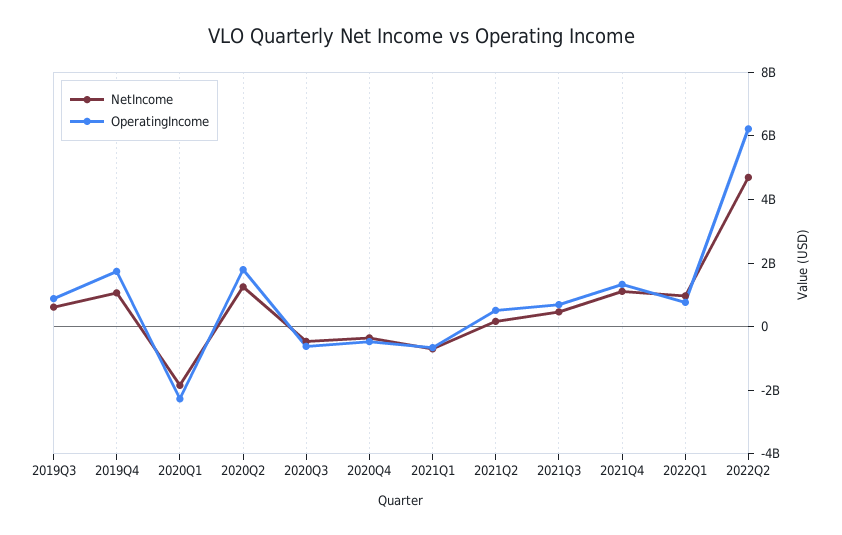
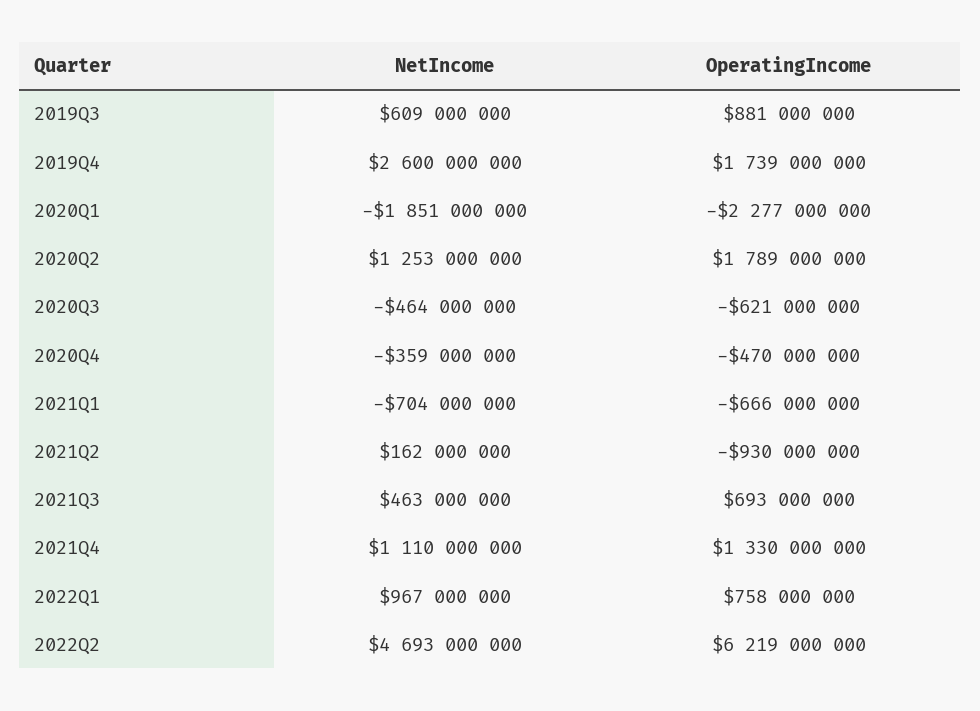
  {
    "NetIncome": {
      "2019Q3": 609000000,
-     "2019Q4": 1000000000,
+     "2019Q4": 2600000000,
      "2020Q1": -1851000000,
      "2020Q2": 1253000000,
      "2020Q3": -464000000,
      "2020Q4": -359000000,
      "2021Q1": -704000000,
      "2021Q2": 162000000,
      "2021Q3": 463000000,
      "2021Q4": 1110000000,
      "2022Q1": 967000000,
      "2022Q2": 4693000000
    },
    "OperatingIncome": {
      "2019Q3": 881000000,
      "2019Q4": 1739000000,
      "2020Q1": -2277000000,
      "2020Q2": 1789000000,
      "2020Q3": -621000000,
      "2020Q4": -470000000,
      "2021Q1": -666000000,
-     "2021Q2": 500000000,
+     "2021Q2": -930000000,
      "2021Q3": 693000000,
      "2021Q4": 1330000000,
      "2022Q1": 758000000,
      "2022Q2": 6219000000
    }
  }

